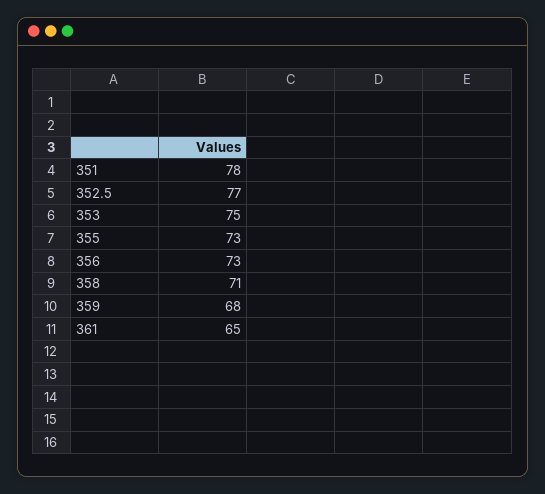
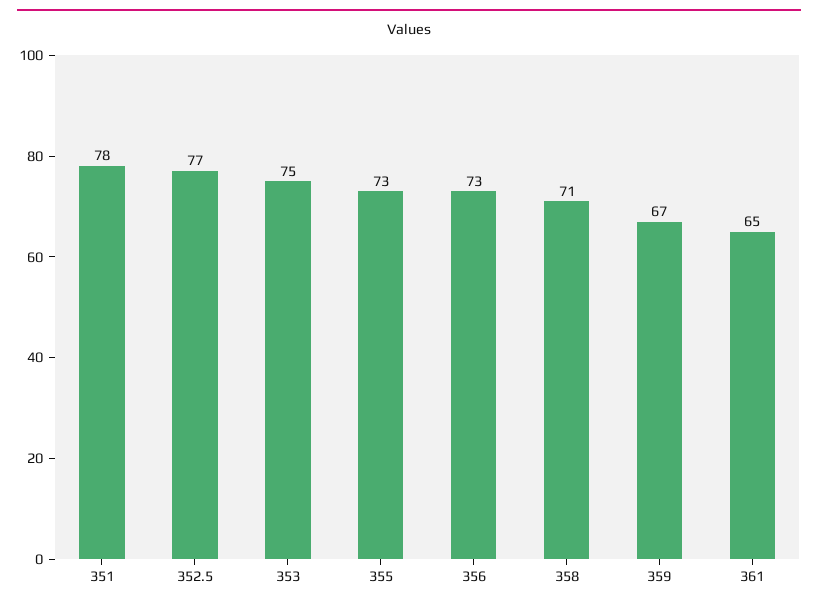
  {
    "351": 78,
    "352.5": 77,
    "353": 75,
    "355": 73,
    "356": 73,
    "358": 71,
-   "359": 68,
+   "359": 67,
    "361": 65
  }

